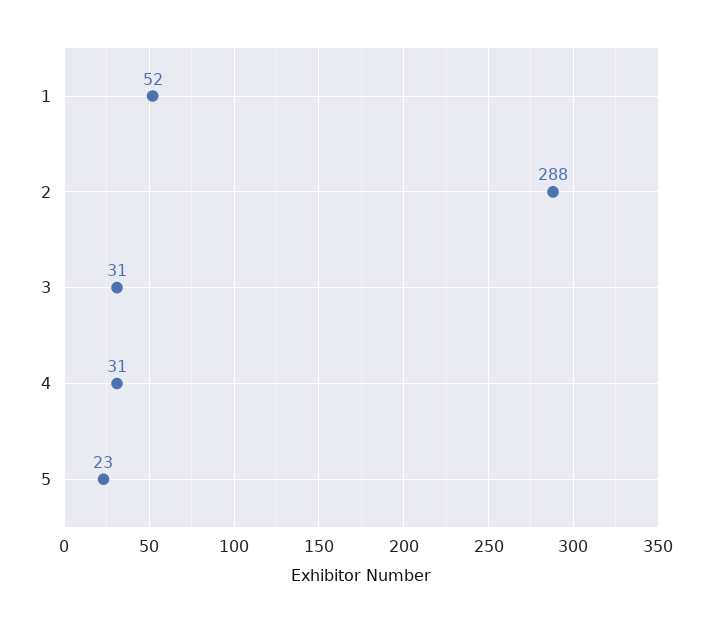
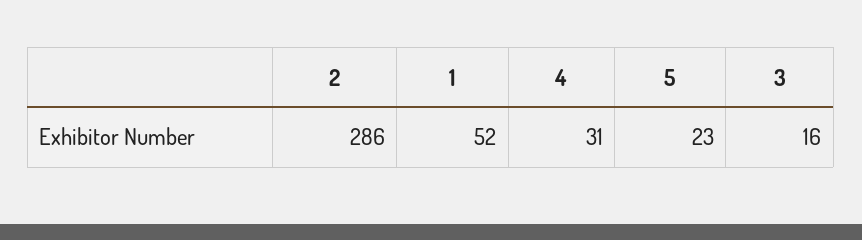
  {
    "1": 52,
-   "2": 288,
+   "2": 286,
-   "3": 31,
+   "3": 16,
    "4": 31,
    "5": 23
  }

